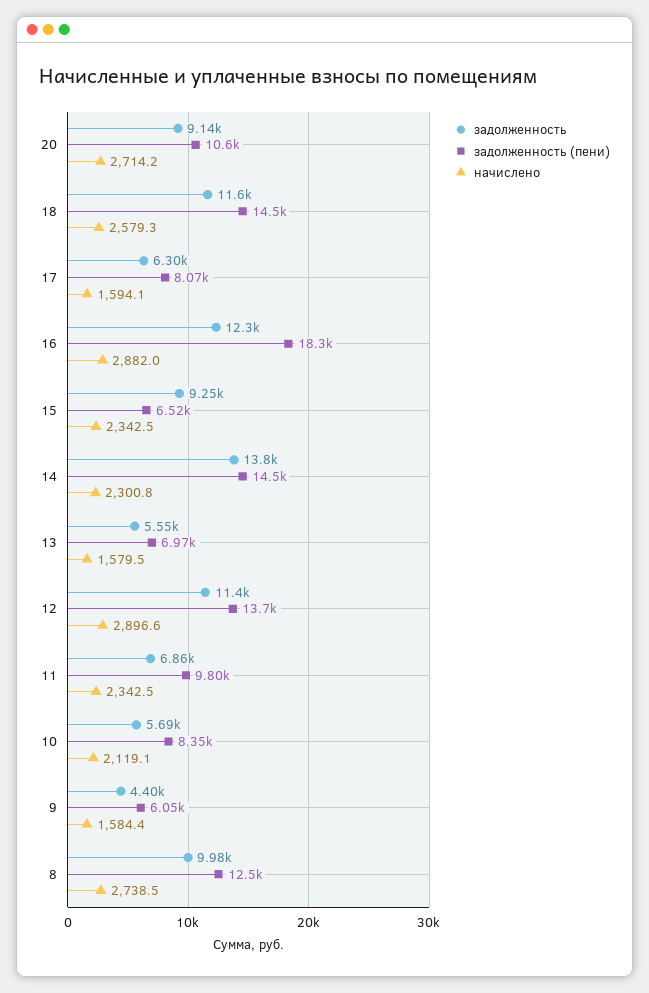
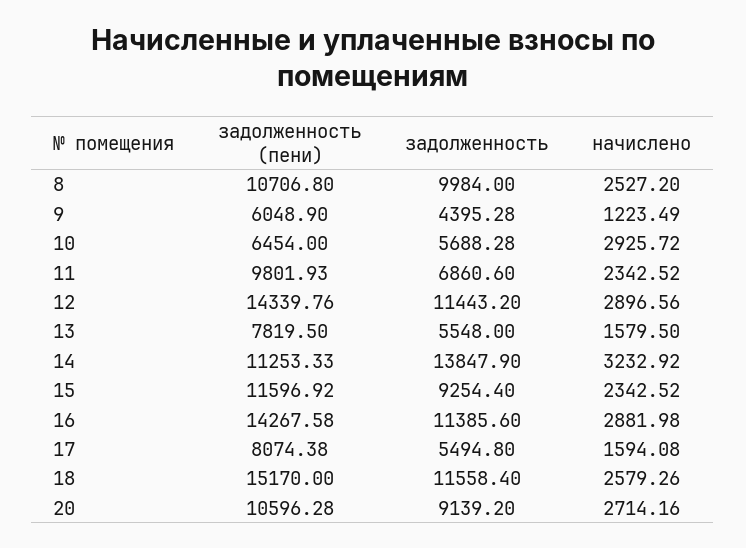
  {
    "задолженность": {
      "20": 9139.2,
      "18": 11558.4,
-     "17": 6300,
+     "17": 5494.8,
-     "16": 12300,
+     "16": 11385.6,
      "15": 9254.4,
      "14": 13847.9,
      "13": 5548,
      "12": 11443.2,
      "11": 6860.6,
      "10": 5688.28,
      "9": 4395.28,
      "8": 9984
    },
    "задолженность (пени)": {
      "20": 10596.28,
-     "18": 14500,
+     "18": 15170,
      "17": 8074.38,
-     "16": 18300,
+     "16": 14267.58,
-     "15": 6520,
+     "15": 11596.92,
-     "14": 14500,
+     "14": 11253.33,
-     "13": 6970,
+     "13": 7819.5,
-     "12": 13700,
+     "12": 14339.76,
      "11": 9801.93,
-     "10": 8350,
+     "10": 6454,
      "9": 6048.9,
-     "8": 12500
+     "8": 10706.8
    },
    "начислено": {
      "20": 2714.16,
      "18": 2579.26,
      "17": 1594.08,
      "16": 2881.98,
      "15": 2342.52,
-     "14": 2300.8,
+     "14": 3232.92,
      "13": 1579.5,
      "12": 2896.56,
      "11": 2342.52,
-     "10": 2119.1,
+     "10": 2925.72,
-     "9": 1584.4,
+     "9": 1223.49,
-     "8": 2738.5
+     "8": 2527.2
    }
  }

